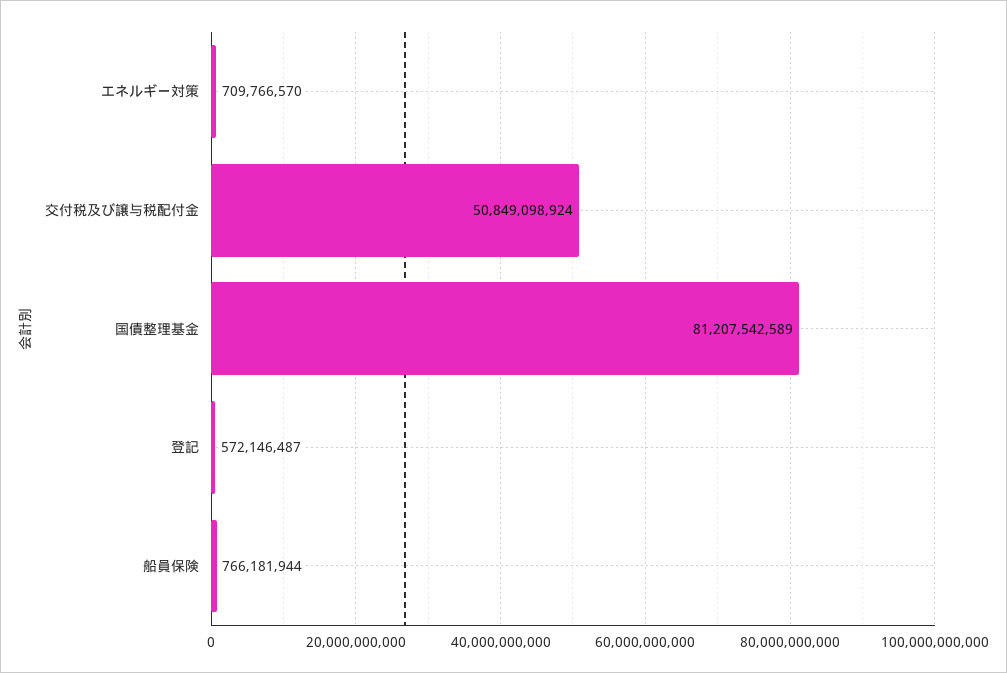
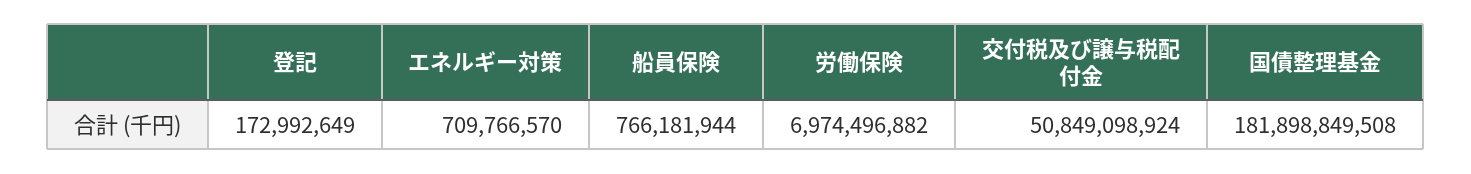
  {
    "エネルギー対策": 709766570,
    "交付税及び譲与税配付金": 50849098924,
-   "国債整理基金": 81207542589,
+   "国債整理基金": 181898849508,
-   "登記": 572146487,
+   "登記": 172992649,
-   "船員保険": 766181944
+   "船員保険": 766181944,
+   "労働保険": 6974496882
  }

